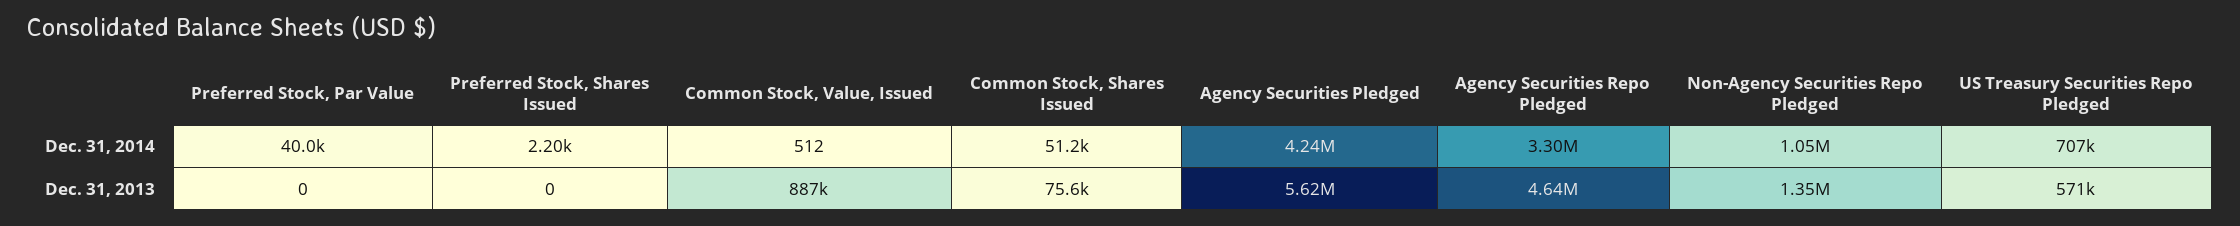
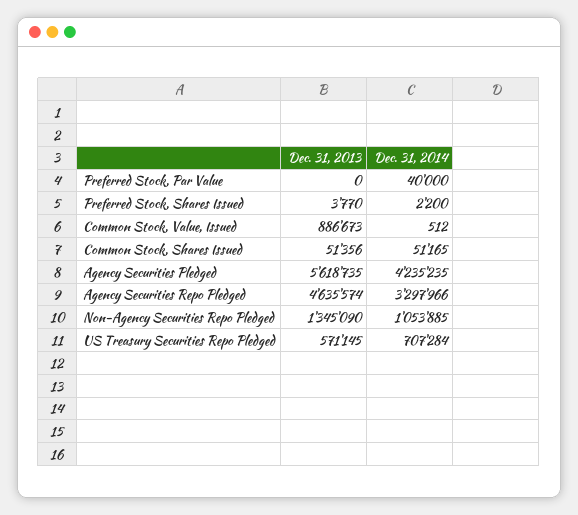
  {
    "Preferred Stock, Par Value": {
      "Dec. 31, 2014": 40000,
      "Dec. 31, 2013": 0
    },
    "Preferred Stock, Shares Issued": {
      "Dec. 31, 2014": 2200,
-     "Dec. 31, 2013": 0
+     "Dec. 31, 2013": 3770
    },
    "Common Stock, Value, Issued": {
      "Dec. 31, 2014": 512,
      "Dec. 31, 2013": 886673
    },
    "Common Stock, Shares Issued": {
      "Dec. 31, 2014": 51165,
-     "Dec. 31, 2013": 75600
+     "Dec. 31, 2013": 51356
    },
    "Agency Securities Pledged": {
      "Dec. 31, 2014": 4235235,
      "Dec. 31, 2013": 5618735
    },
    "Agency Securities Repo Pledged": {
      "Dec. 31, 2014": 3297966,
      "Dec. 31, 2013": 4635574
    },
    "Non-Agency Securities Repo Pledged": {
      "Dec. 31, 2014": 1053885,
      "Dec. 31, 2013": 1345090
    },
    "US Treasury Securities Repo Pledged": {
      "Dec. 31, 2014": 707284,
      "Dec. 31, 2013": 571145
    }
  }

